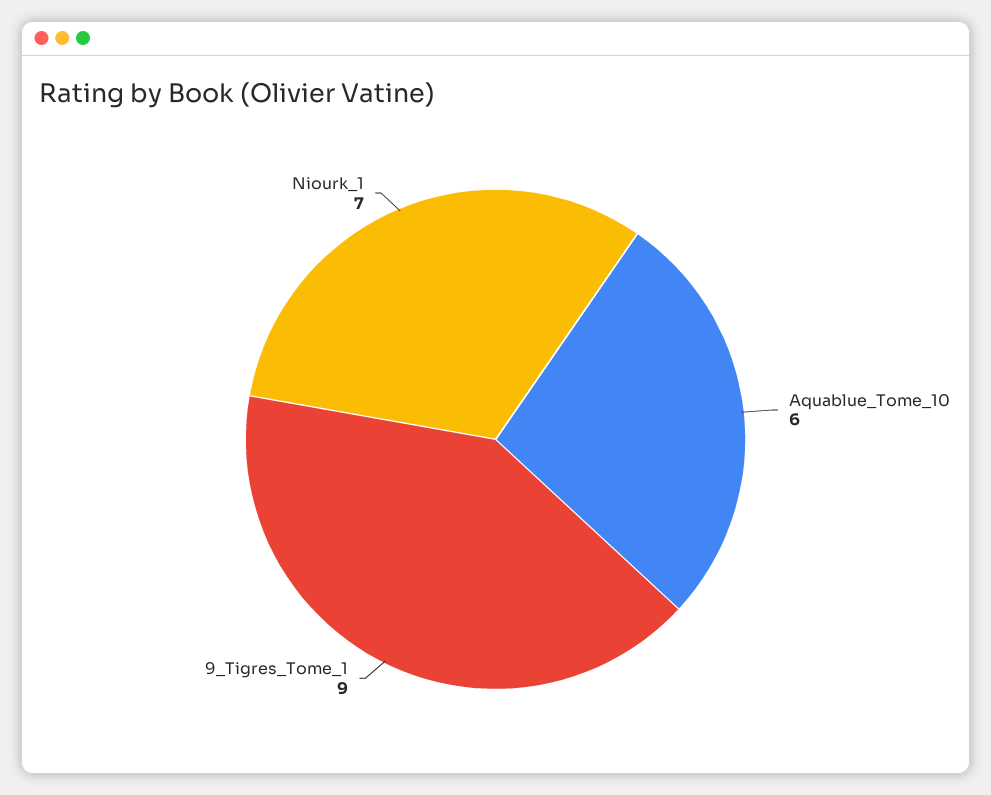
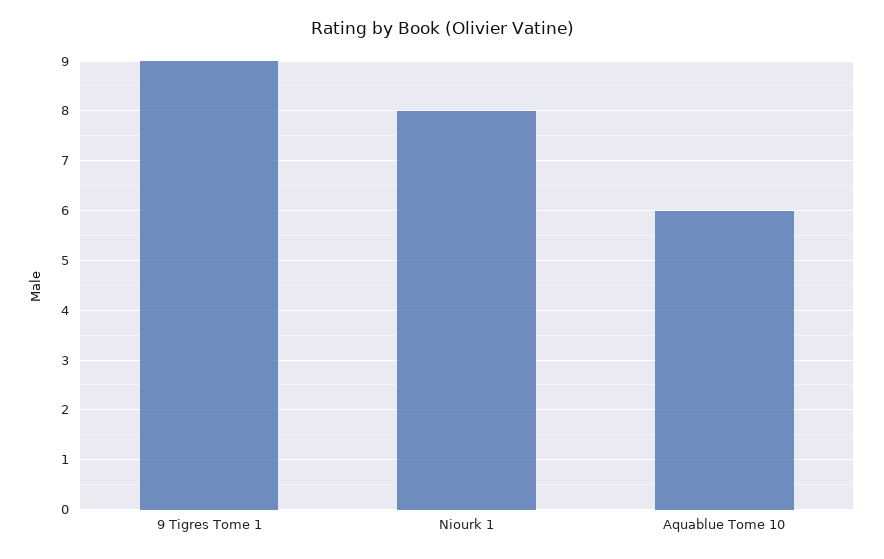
  {
    "Aquablue_Tome_10": 6,
    "9_Tigres_Tome_1": 9,
-   "Niourk_1": 7
+   "Niourk_1": 8
  }

